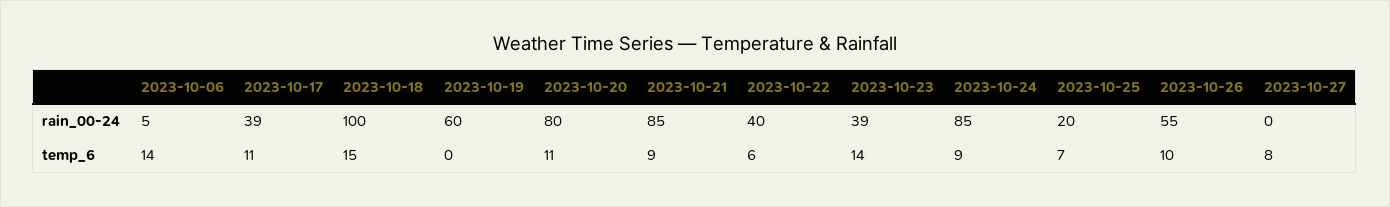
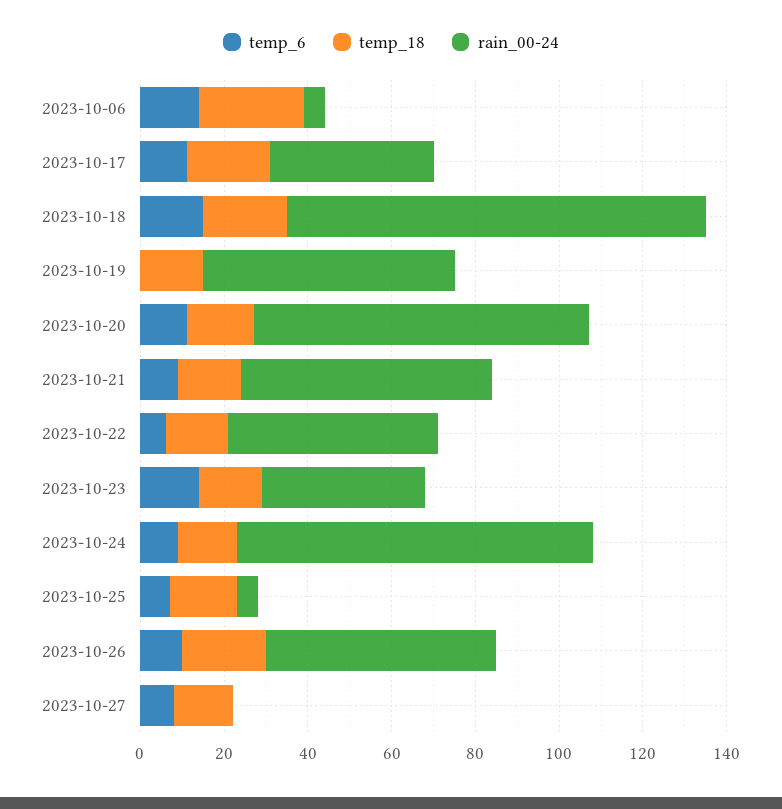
  {
    "rain_00-24": {
      "2023-10-06": 5,
      "2023-10-17": 39,
      "2023-10-18": 100,
      "2023-10-19": 60,
      "2023-10-20": 80,
-     "2023-10-21": 85,
+     "2023-10-21": 60,
-     "2023-10-22": 40,
+     "2023-10-22": 50,
      "2023-10-23": 39,
      "2023-10-24": 85,
-     "2023-10-25": 20,
+     "2023-10-25": 5,
      "2023-10-26": 55,
      "2023-10-27": 0
    },
    "temp_6": {
      "2023-10-06": 14,
      "2023-10-17": 11,
      "2023-10-18": 15,
      "2023-10-19": 0,
      "2023-10-20": 11,
      "2023-10-21": 9,
      "2023-10-22": 6,
      "2023-10-23": 14,
      "2023-10-24": 9,
      "2023-10-25": 7,
      "2023-10-26": 10,
      "2023-10-27": 8
-   }
+   },
+   "temp_18": {
+     "2023-10-06": 25,
+     "2023-10-17": 20,
+     "2023-10-18": 20,
+     "2023-10-19": 15,
+     "2023-10-20": 15,
+     "2023-10-21": 15,
+     "2023-10-22": 15,
+     "2023-10-23": 15,
+     "2023-10-24": 15,
+     "2023-10-25": 15,
+     "2023-10-26": 20,
+     "2023-10-27": 15
+   }
  }

